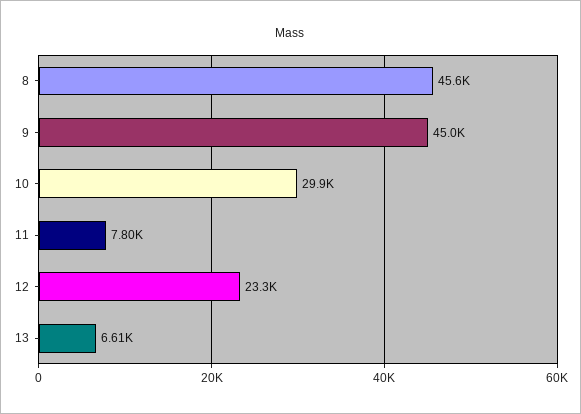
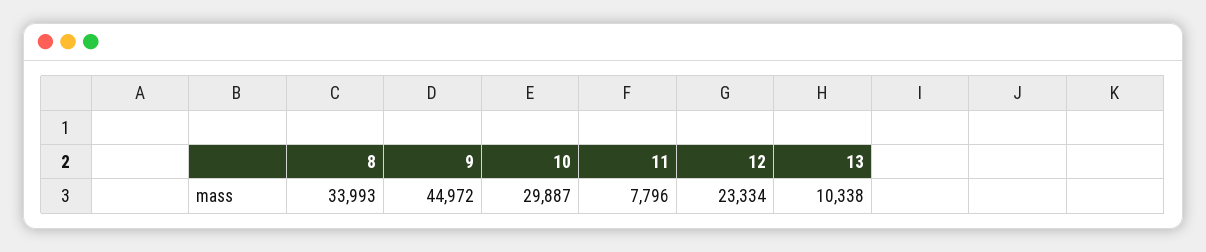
  {
-   "8": 45600,
+   "8": 33993,
    "9": 44972,
    "10": 29887,
    "11": 7796,
    "12": 23334,
-   "13": 6610
+   "13": 10338
  }

